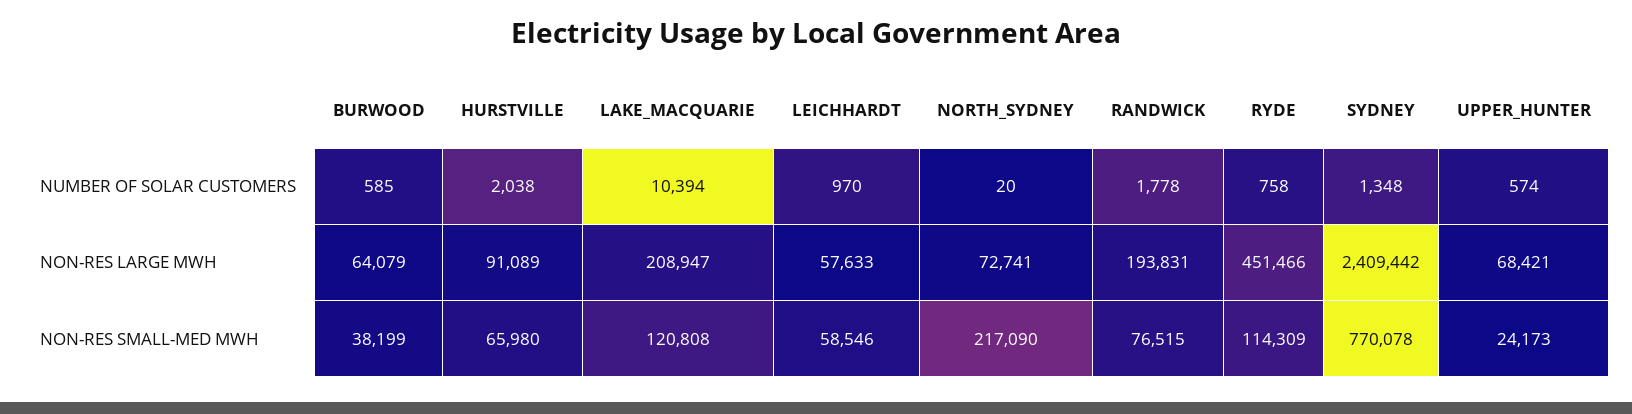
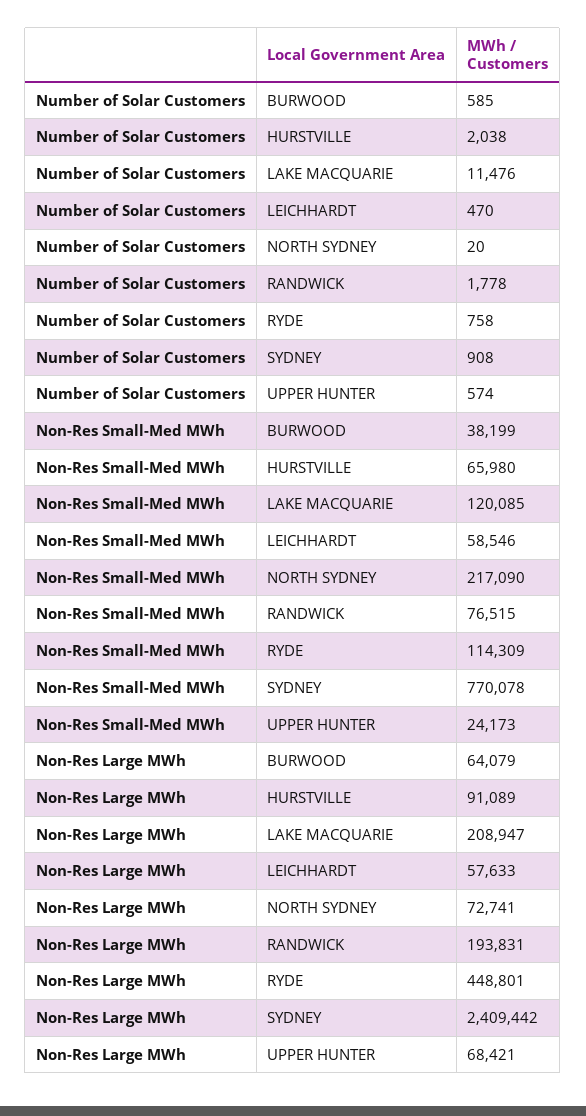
  {
    "BURWOOD": {
      "NUMBER OF SOLAR CUSTOMERS": 585,
      "NON-RES LARGE MWH": 64079,
      "NON-RES SMALL-MED MWH": 38199
    },
    "HURSTVILLE": {
      "NUMBER OF SOLAR CUSTOMERS": 2038,
      "NON-RES LARGE MWH": 91089,
      "NON-RES SMALL-MED MWH": 65980
    },
    "LAKE_MACQUARIE": {
-     "NUMBER OF SOLAR CUSTOMERS": 10394,
+     "NUMBER OF SOLAR CUSTOMERS": 11476,
      "NON-RES LARGE MWH": 208947,
-     "NON-RES SMALL-MED MWH": 120808
+     "NON-RES SMALL-MED MWH": 120085
    },
    "LEICHHARDT": {
-     "NUMBER OF SOLAR CUSTOMERS": 970,
+     "NUMBER OF SOLAR CUSTOMERS": 470,
      "NON-RES LARGE MWH": 57633,
      "NON-RES SMALL-MED MWH": 58546
    },
    "NORTH_SYDNEY": {
      "NUMBER OF SOLAR CUSTOMERS": 20,
      "NON-RES LARGE MWH": 72741,
      "NON-RES SMALL-MED MWH": 217090
    },
    "RANDWICK": {
      "NUMBER OF SOLAR CUSTOMERS": 1778,
      "NON-RES LARGE MWH": 193831,
      "NON-RES SMALL-MED MWH": 76515
    },
    "RYDE": {
      "NUMBER OF SOLAR CUSTOMERS": 758,
-     "NON-RES LARGE MWH": 451466,
+     "NON-RES LARGE MWH": 448801,
      "NON-RES SMALL-MED MWH": 114309
    },
    "SYDNEY": {
-     "NUMBER OF SOLAR CUSTOMERS": 1348,
+     "NUMBER OF SOLAR CUSTOMERS": 908,
      "NON-RES LARGE MWH": 2409442,
      "NON-RES SMALL-MED MWH": 770078
    },
    "UPPER_HUNTER": {
      "NUMBER OF SOLAR CUSTOMERS": 574,
      "NON-RES LARGE MWH": 68421,
      "NON-RES SMALL-MED MWH": 24173
    }
  }

